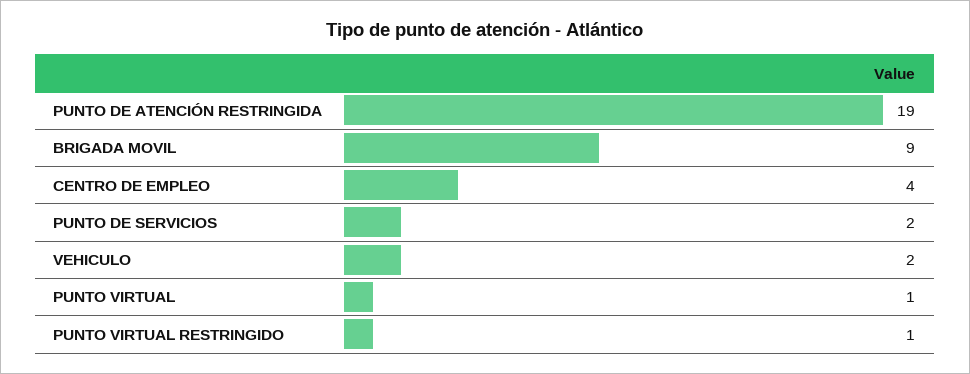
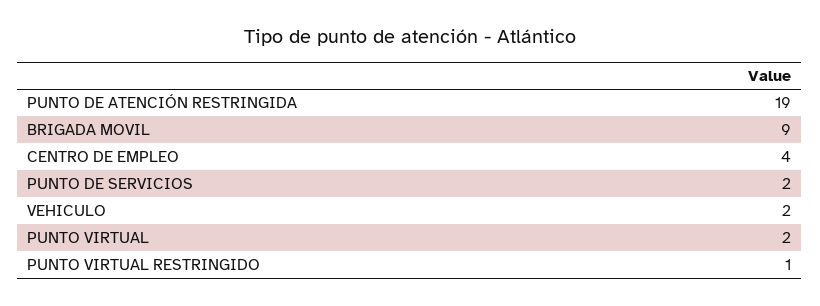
  {
    "PUNTO DE ATENCIÓN RESTRINGIDA": 19,
    "BRIGADA MOVIL": 9,
    "CENTRO DE EMPLEO": 4,
    "PUNTO DE SERVICIOS": 2,
    "VEHICULO": 2,
-   "PUNTO VIRTUAL": 1,
+   "PUNTO VIRTUAL": 2,
    "PUNTO VIRTUAL RESTRINGIDO": 1
  }

